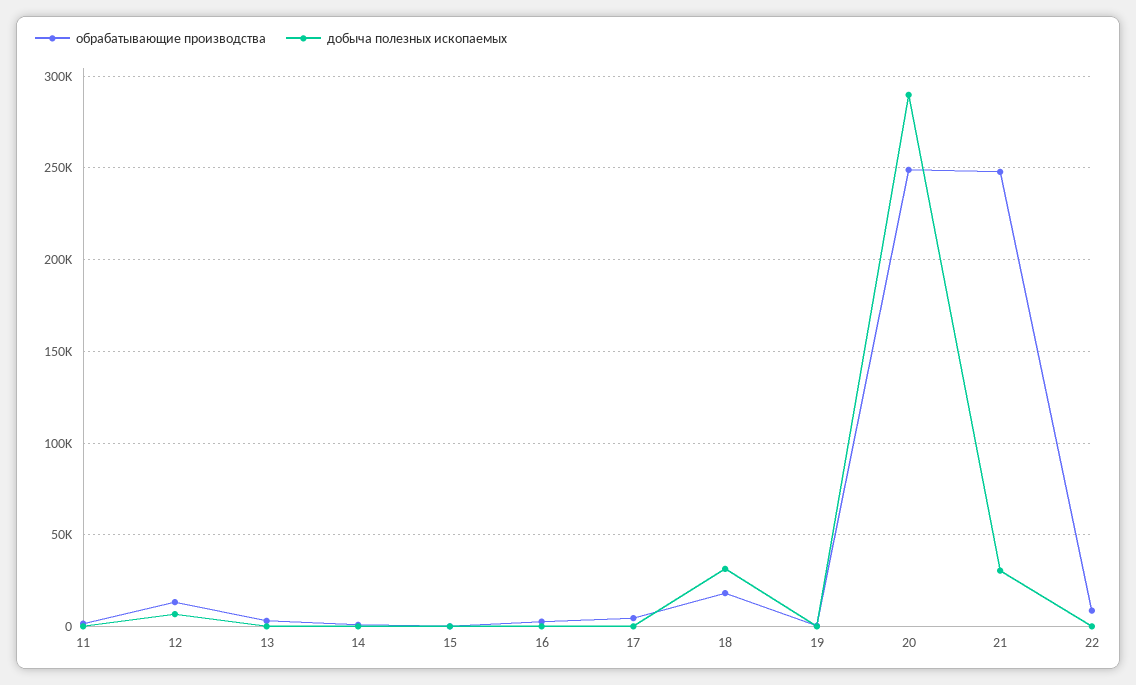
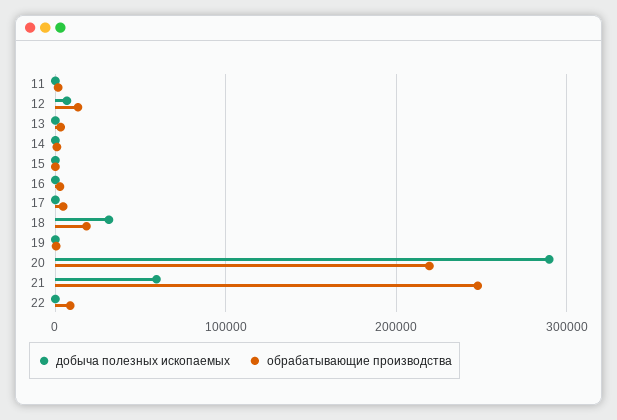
  {
    "обрабатывающие производства": {
      "11": 0,
      "12": 15000,
      "13": 5000,
      "14": 0,
      "15": 0,
      "16": 5000,
      "17": 5000,
      "18": 20000,
      "19": 0,
-     "20": 250000,
+     "20": 220000,
      "21": 250000,
      "22": 10000
    },
    "добыча полезных ископаемых": {
      "11": 0,
      "12": 5000,
      "13": 0,
      "14": 0,
      "15": 0,
      "16": 0,
      "17": 0,
      "18": 30000,
      "19": 0,
      "20": 290000,
-     "21": 30000,
+     "21": 60000,
      "22": 0
    }
  }

